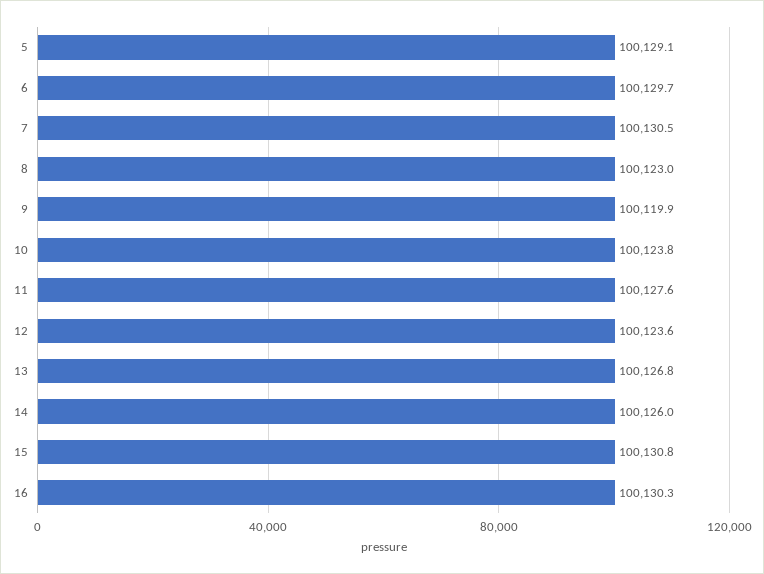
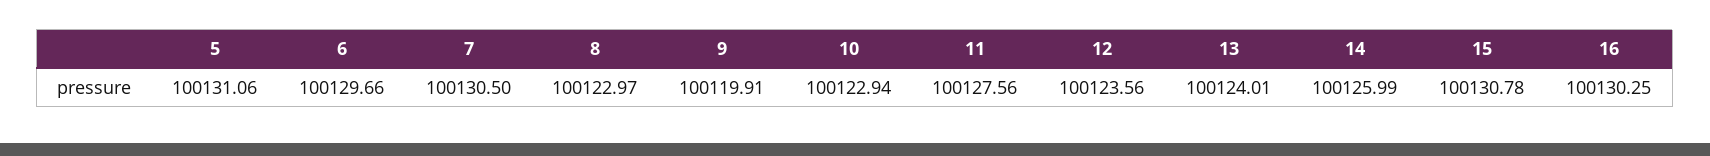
  {
-   "5": 100129.1,
+   "5": 100131.06,
    "6": 100129.66,
    "7": 100130.5,
    "8": 100122.97,
    "9": 100119.91,
-   "10": 100123.8,
+   "10": 100122.94,
    "11": 100127.56,
    "12": 100123.56,
-   "13": 100126.8,
+   "13": 100124.01,
    "14": 100125.99,
    "15": 100130.78,
    "16": 100130.25
  }

